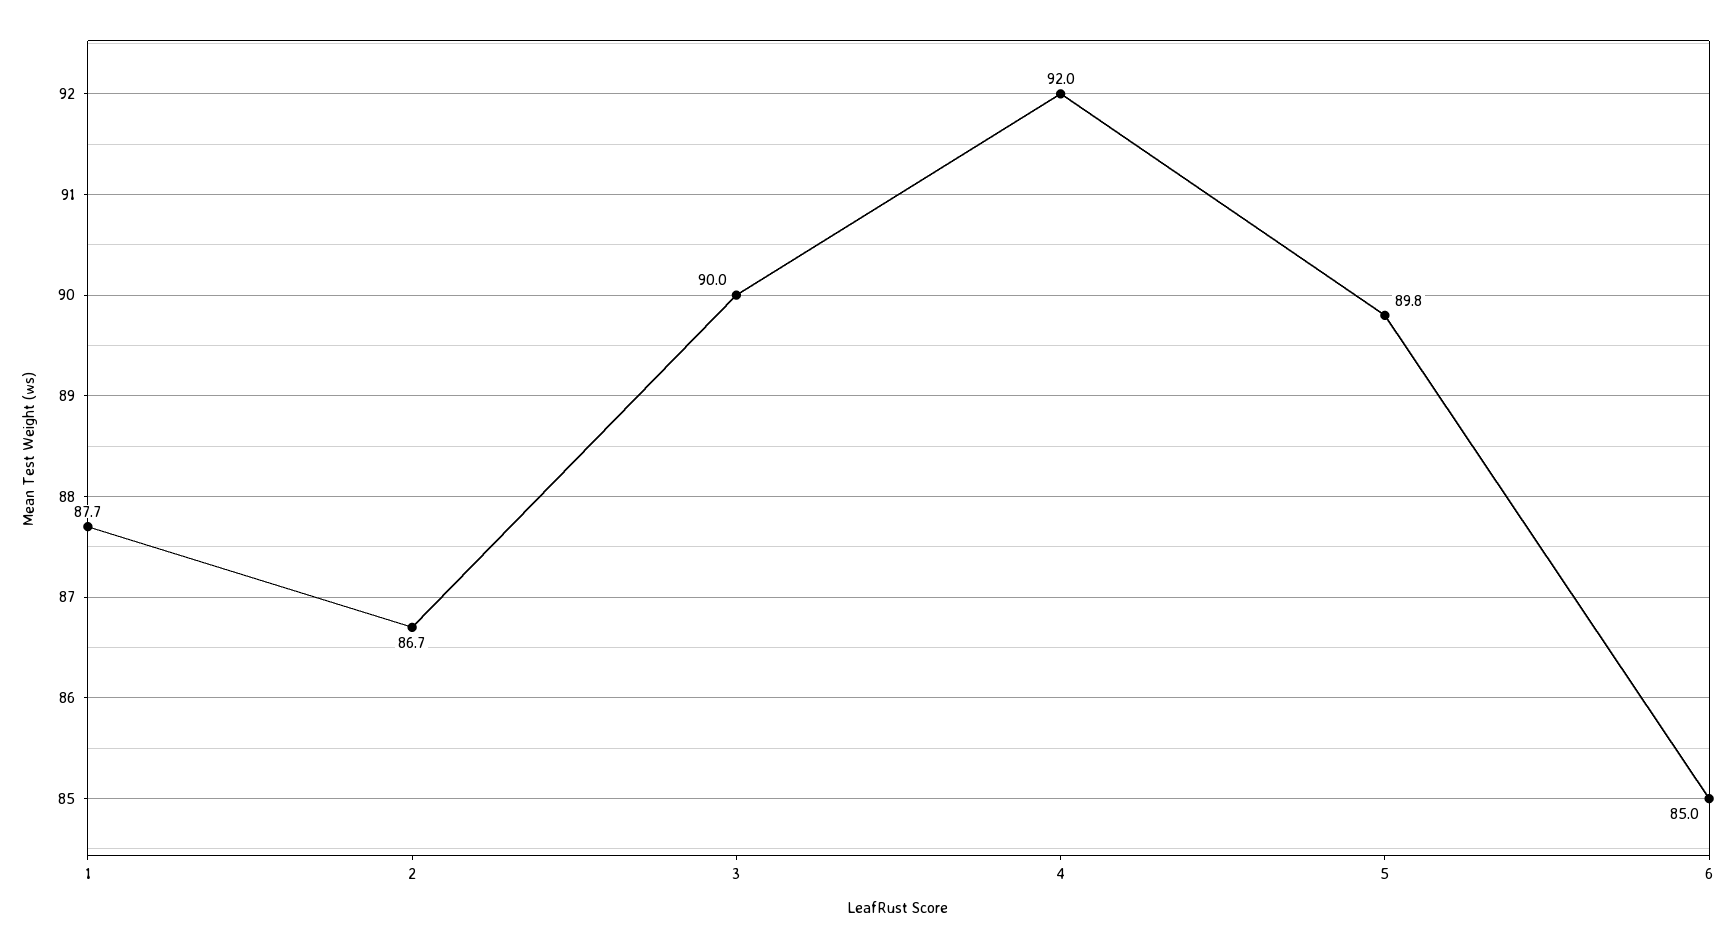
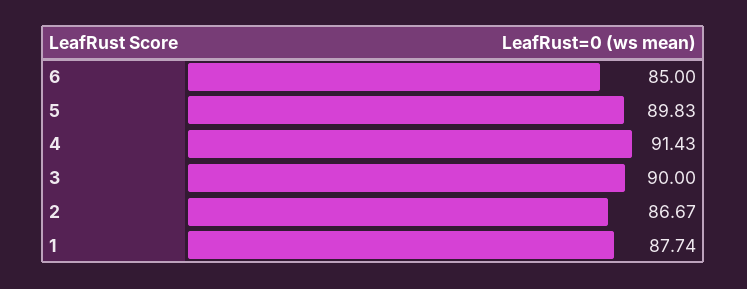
  {
    "1": 87.74,
    "2": 86.67,
    "3": 90,
-   "4": 92,
+   "4": 91.43,
    "5": 89.83,
    "6": 85
  }

